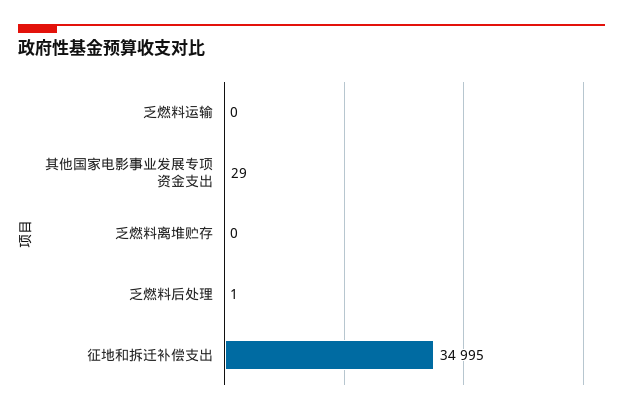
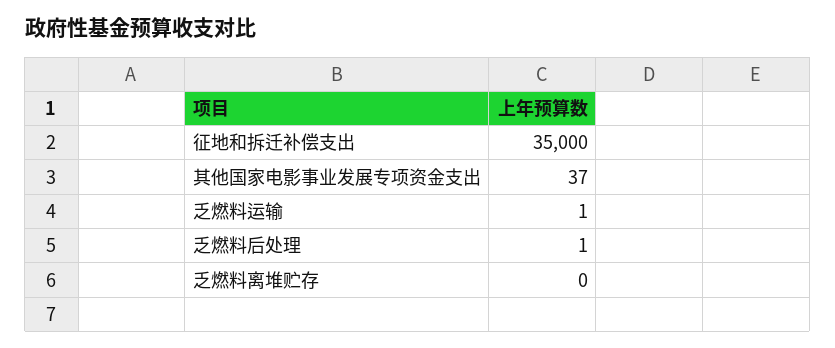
  {
-   "乏燃料运输": 0,
+   "乏燃料运输": 1,
-   "其他国家电影事业发展专项资金支出": 29,
+   "其他国家电影事业发展专项资金支出": 37,
    "乏燃料离堆贮存": 0,
    "乏燃料后处理": 1,
-   "征地和拆迁补偿支出": 34995
+   "征地和拆迁补偿支出": 35000
  }

